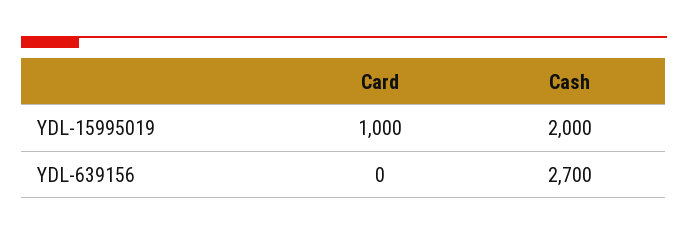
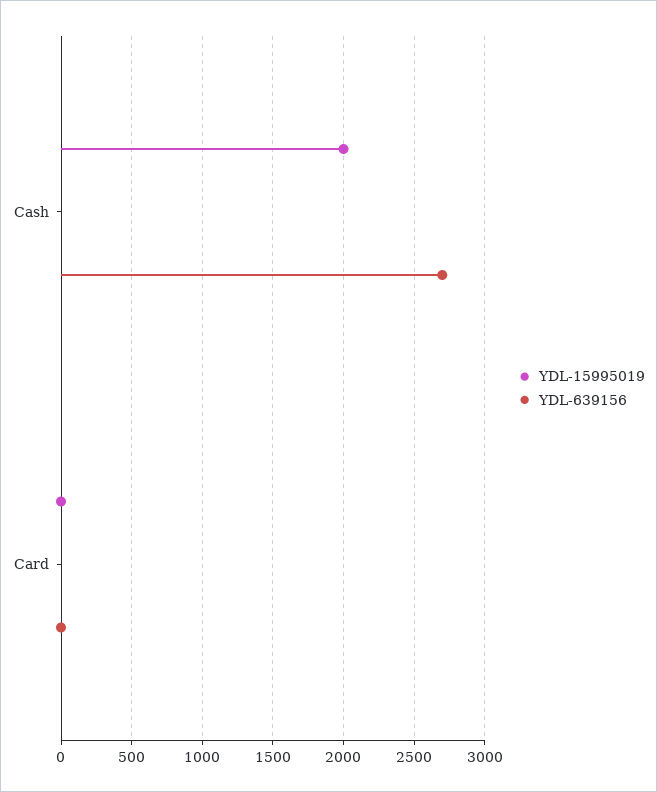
  {
    "YDL-15995019": {
-     "Card": 1000,
+     "Card": 0,
      "Cash": 2000
    },
    "YDL-639156": {
      "Card": 0,
      "Cash": 2700
    }
  }

